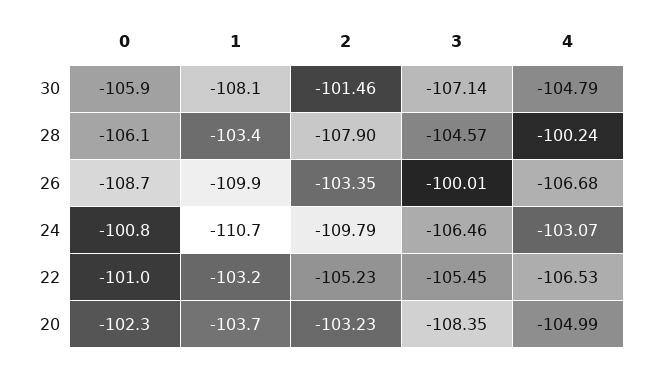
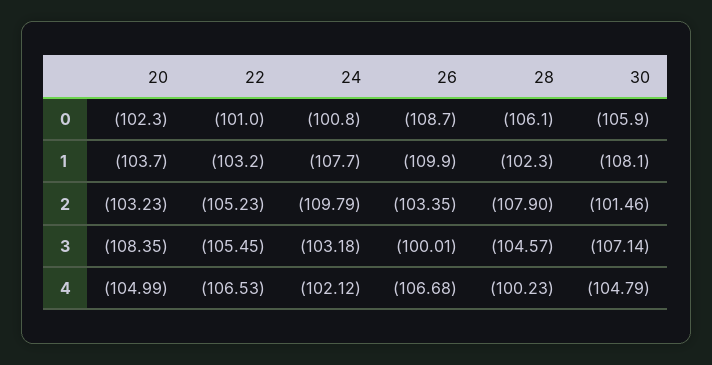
  {
    "0": {
      "30": -105.9,
      "28": -106.1,
      "26": -108.7,
      "24": -100.8,
      "22": -101,
      "20": -102.3
    },
    "1": {
      "30": -108.1,
-     "28": -103.4,
+     "28": -102.3,
      "26": -109.9,
-     "24": -110.7,
+     "24": -107.7,
      "22": -103.2,
      "20": -103.7
    },
    "2": {
      "30": -101.46,
      "28": -107.9,
      "26": -103.35,
      "24": -109.79,
      "22": -105.23,
      "20": -103.23
    },
    "3": {
      "30": -107.14,
      "28": -104.57,
      "26": -100.01,
-     "24": -106.46,
+     "24": -103.18,
      "22": -105.45,
      "20": -108.35
    },
    "4": {
      "30": -104.79,
-     "28": -100.24,
+     "28": -100.23,
      "26": -106.68,
-     "24": -103.07,
+     "24": -102.12,
      "22": -106.53,
      "20": -104.99
    }
  }

